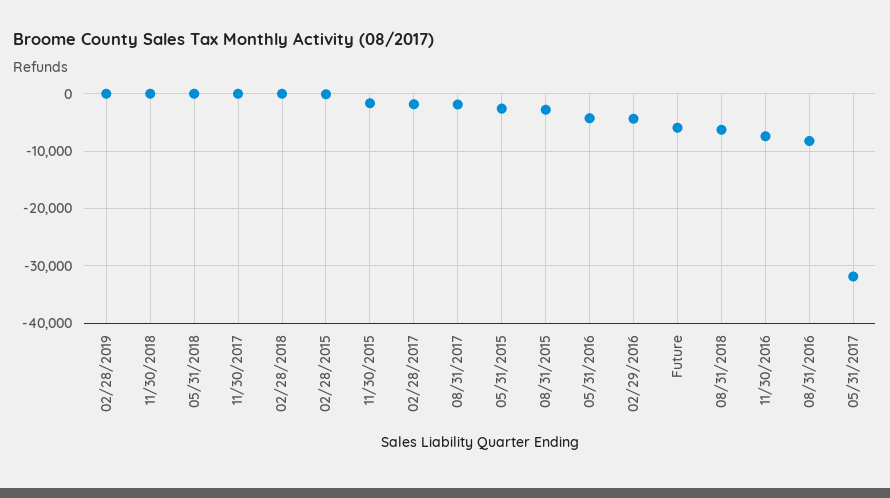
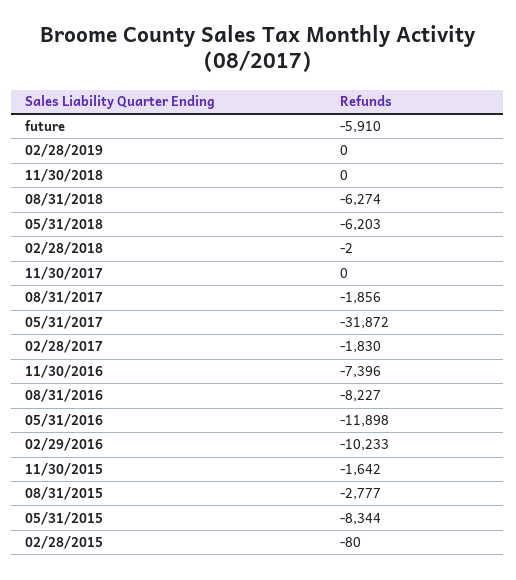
  {
    "02/28/2019": 0,
    "11/30/2018": 0,
-   "05/31/2018": 0,
+   "05/31/2018": -6203,
    "11/30/2017": 0,
    "02/28/2018": -2,
    "02/28/2015": -80,
    "11/30/2015": -1642,
    "02/28/2017": -1830,
    "08/31/2017": -1856,
-   "05/31/2015": -2000,
+   "05/31/2015": -8344,
    "08/31/2015": -2777,
-   "05/31/2016": -4000,
+   "05/31/2016": -11898,
-   "02/29/2016": -4000,
+   "02/29/2016": -10233,
    "Future": -5910,
    "08/31/2018": -6274,
    "11/30/2016": -7396,
    "08/31/2016": -8227,
    "05/31/2017": -31872
  }

